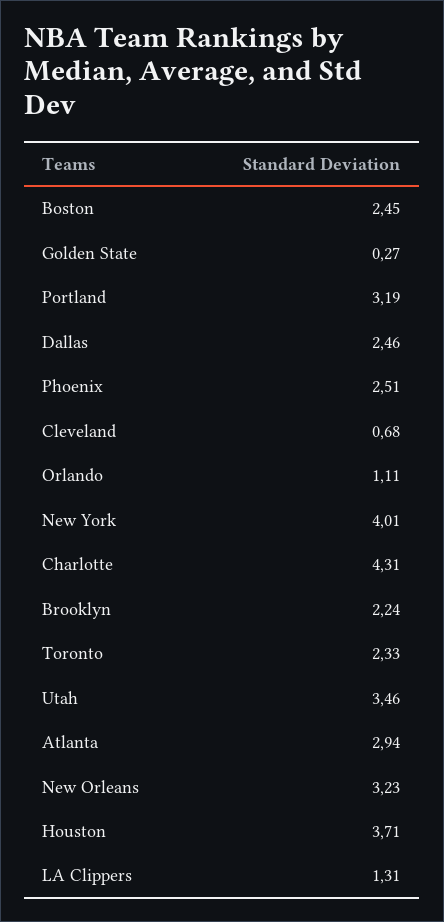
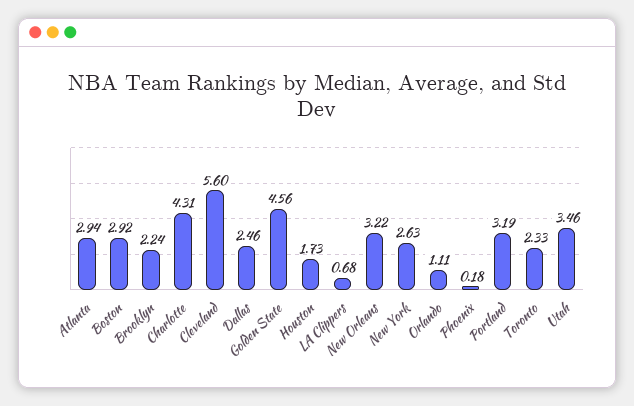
  {
-   "Boston": 2.45,
+   "Boston": 2.92,
-   "Golden State": 0.27,
+   "Golden State": 4.56,
    "Portland": 3.19,
    "Dallas": 2.46,
-   "Phoenix": 2.51,
+   "Phoenix": 0.18,
-   "Cleveland": 0.68,
+   "Cleveland": 5.6,
    "Orlando": 1.11,
-   "New York": 4.01,
+   "New York": 2.63,
    "Charlotte": 4.31,
    "Brooklyn": 2.24,
    "Toronto": 2.33,
    "Utah": 3.46,
    "Atlanta": 2.94,
-   "New Orleans": 3.23,
+   "New Orleans": 3.22,
-   "Houston": 3.71,
+   "Houston": 1.73,
-   "LA Clippers": 1.31
+   "LA Clippers": 0.68
  }

